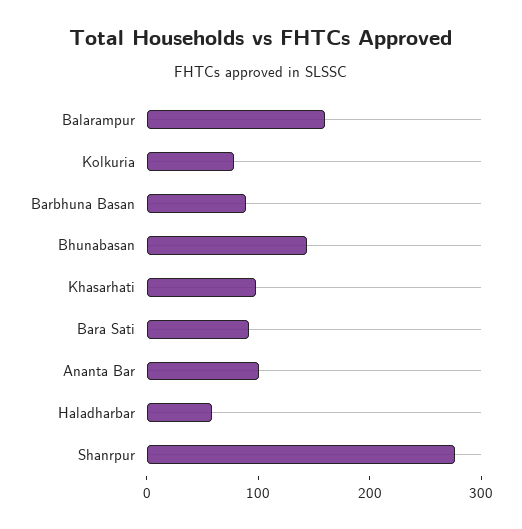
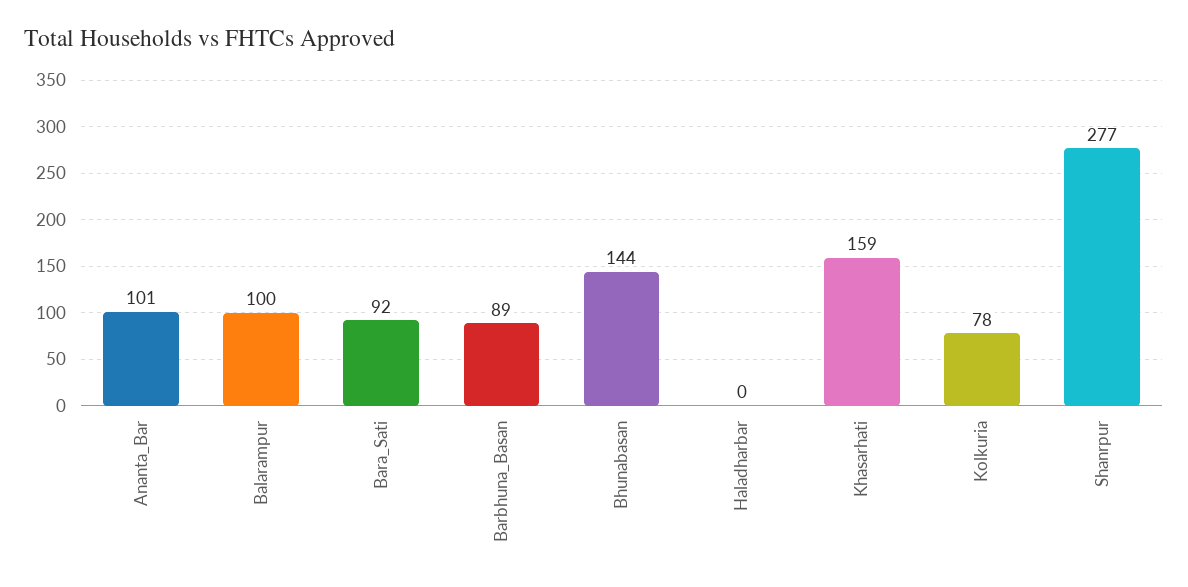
  {
-   "Balarampur": 160,
+   "Balarampur": 100,
    "Kolkuria": 78,
    "Barbhuna Basan": 89,
    "Bhunabasan": 144,
-   "Khasarhati": 100,
+   "Khasarhati": 159,
    "Bara Sati": 92,
    "Ananta Bar": 101,
-   "Haladharbar": 60,
+   "Haladharbar": 0,
    "Shanrpur": 277
  }

